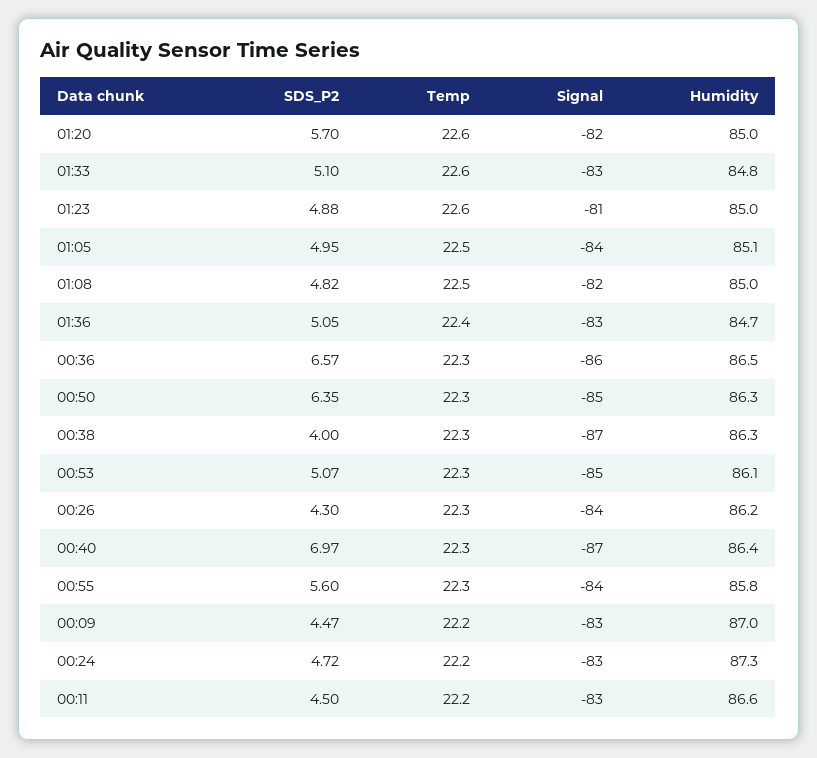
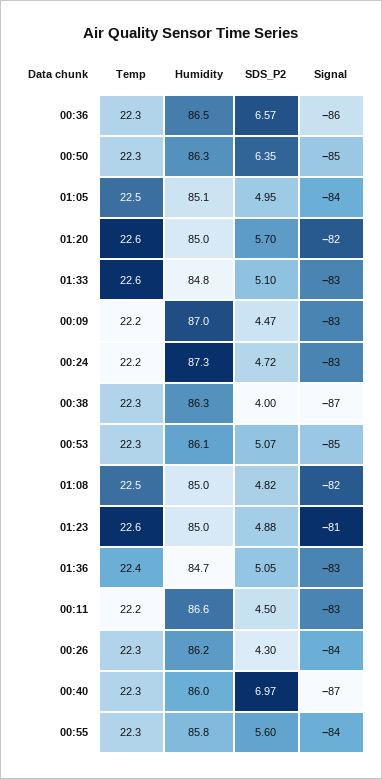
  {
    "SDS_P2": {
      "01:20": 5.7,
      "01:33": 5.1,
      "01:23": 4.88,
      "01:05": 4.95,
      "01:08": 4.82,
      "01:36": 5.05,
      "00:36": 6.57,
      "00:50": 6.35,
      "00:38": 4,
      "00:53": 5.07,
      "00:26": 4.3,
      "00:40": 6.97,
      "00:55": 5.6,
      "00:09": 4.47,
      "00:24": 4.72,
      "00:11": 4.5
    },
    "Temp": {
      "01:20": 22.6,
      "01:33": 22.6,
      "01:23": 22.6,
      "01:05": 22.5,
      "01:08": 22.5,
      "01:36": 22.4,
      "00:36": 22.3,
      "00:50": 22.3,
      "00:38": 22.3,
      "00:53": 22.3,
      "00:26": 22.3,
      "00:40": 22.3,
      "00:55": 22.3,
      "00:09": 22.2,
      "00:24": 22.2,
      "00:11": 22.2
    },
    "Signal": {
      "01:20": -82,
      "01:33": -83,
      "01:23": -81,
      "01:05": -84,
      "01:08": -82,
      "01:36": -83,
      "00:36": -86,
      "00:50": -85,
      "00:38": -87,
      "00:53": -85,
      "00:26": -84,
      "00:40": -87,
      "00:55": -84,
      "00:09": -83,
      "00:24": -83,
      "00:11": -83
    },
    "Humidity": {
      "01:20": 85,
      "01:33": 84.8,
      "01:23": 85,
      "01:05": 85.1,
      "01:08": 85,
      "01:36": 84.7,
      "00:36": 86.5,
      "00:50": 86.3,
      "00:38": 86.3,
      "00:53": 86.1,
      "00:26": 86.2,
-     "00:40": 86.4,
+     "00:40": 86,
      "00:55": 85.8,
      "00:09": 87,
      "00:24": 87.3,
      "00:11": 86.6
    }
  }

